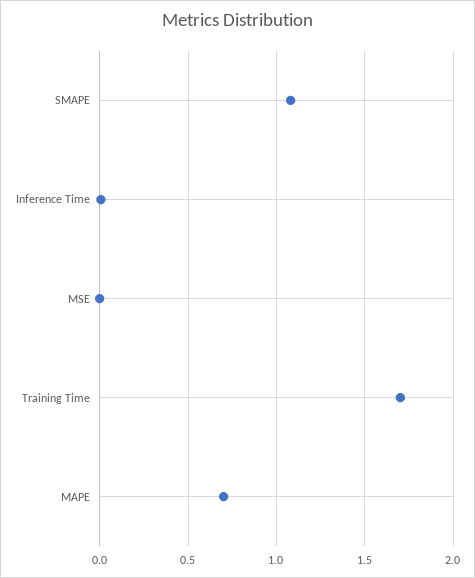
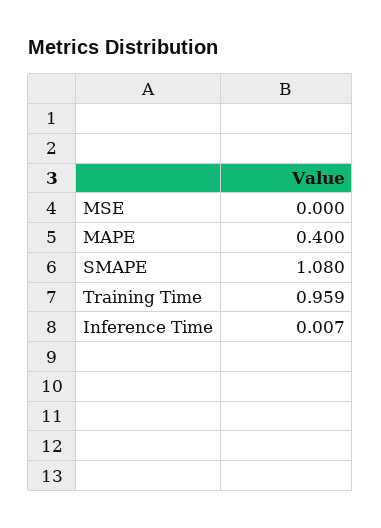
  {
    "SMAPE": 1.08,
    "Inference Time": 0.007,
    "MSE": 0,
-   "Training Time": 1.7,
+   "Training Time": 0.959,
-   "MAPE": 0.7
+   "MAPE": 0.4
  }

